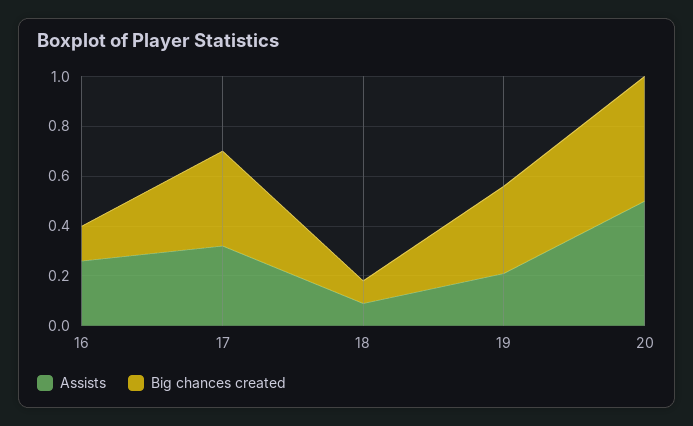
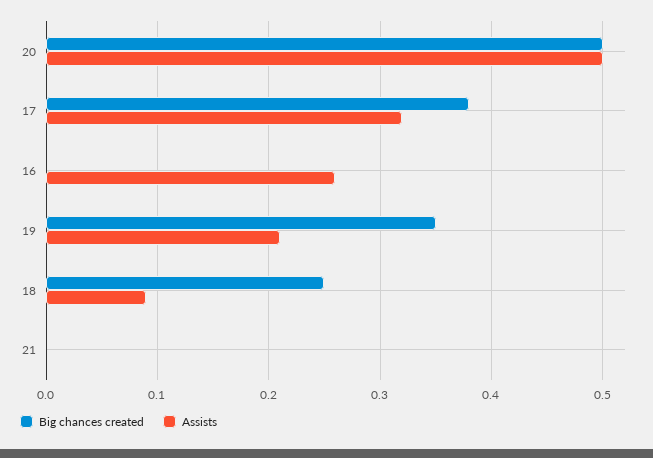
  {
    "Assists": {
      "16": 0.26,
      "17": 0.32,
      "18": 0.09,
      "19": 0.21,
-     "20": 0.5
+     "20": 0.5,
+     "21": 0
    },
    "Big chances created": {
-     "16": 0.15,
+     "16": 0,
      "17": 0.38,
-     "18": 0.1,
+     "18": 0.25,
      "19": 0.35,
-     "20": 0.5
+     "20": 0.5,
+     "21": 0
    }
  }

